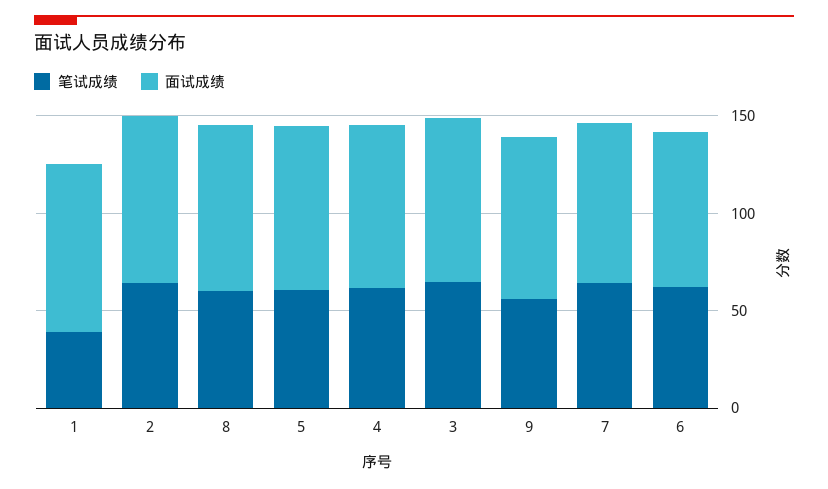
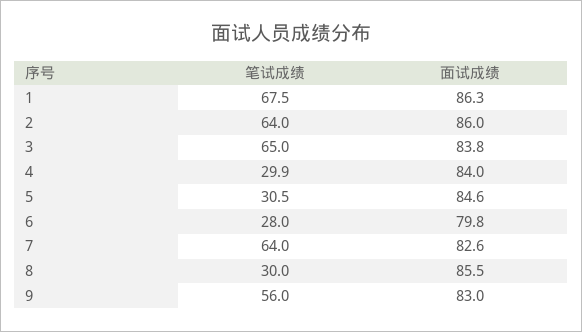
  {
    "笔试成绩": {
-     "1": 40,
+     "1": 67.5,
      "2": 64,
-     "8": 60,
+     "8": 30,
-     "5": 60,
+     "5": 30.5,
-     "4": 60,
+     "4": 29.9,
      "3": 65,
      "9": 56,
      "7": 64,
-     "6": 60
+     "6": 28
    },
    "面试成绩": {
      "1": 86.3,
      "2": 86,
      "8": 85.5,
      "5": 84.6,
      "4": 84,
      "3": 83.8,
      "9": 83,
      "7": 82.6,
      "6": 79.8
    }
  }

